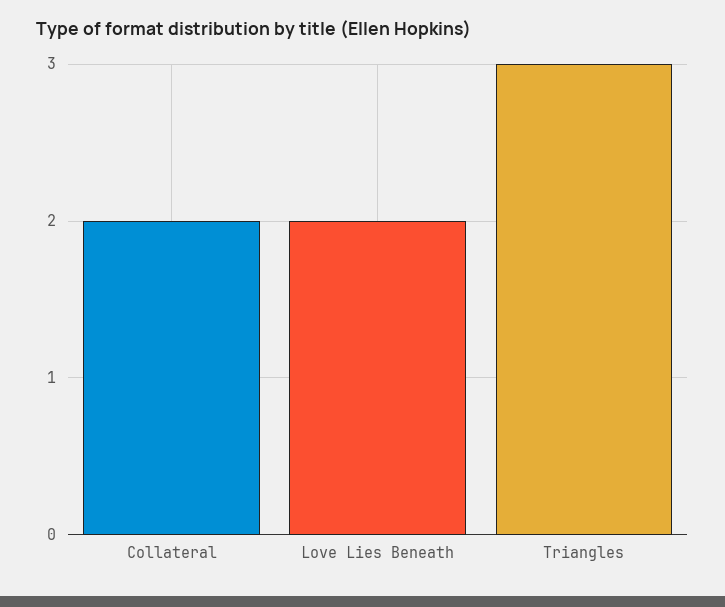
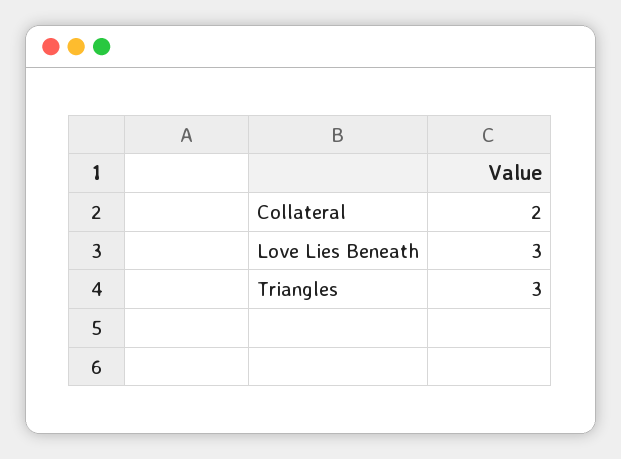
  {
    "Collateral": 2,
-   "Love Lies Beneath": 2,
+   "Love Lies Beneath": 3,
    "Triangles": 3
  }

